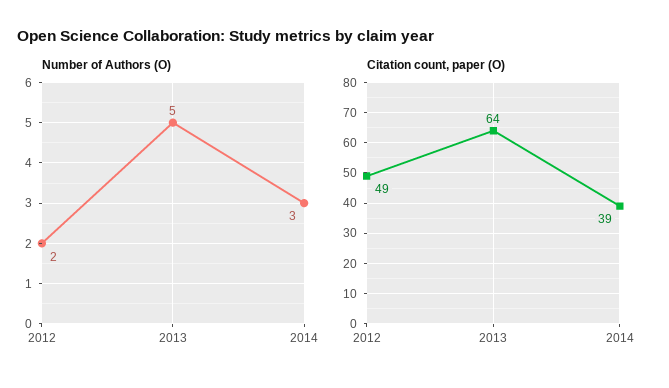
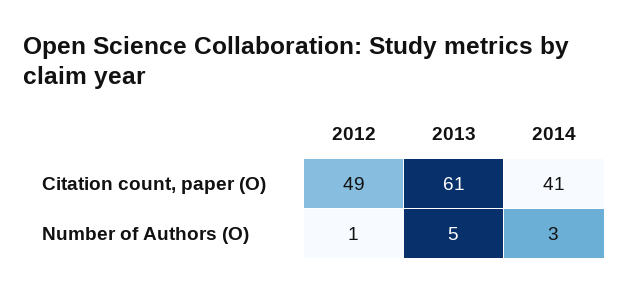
  {
    "Number of Authors (O)": {
-     "2012": 2,
+     "2012": 1,
      "2013": 5,
      "2014": 3
    },
    "Citation count, paper (O)": {
      "2012": 49,
-     "2013": 64,
+     "2013": 61,
-     "2014": 39
+     "2014": 41
    }
  }

